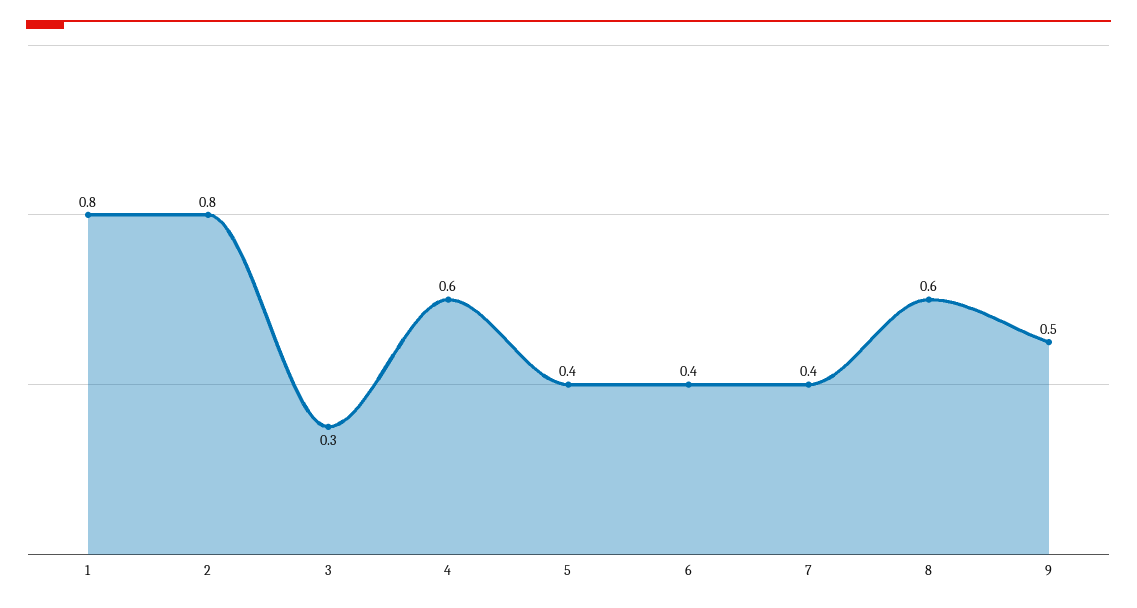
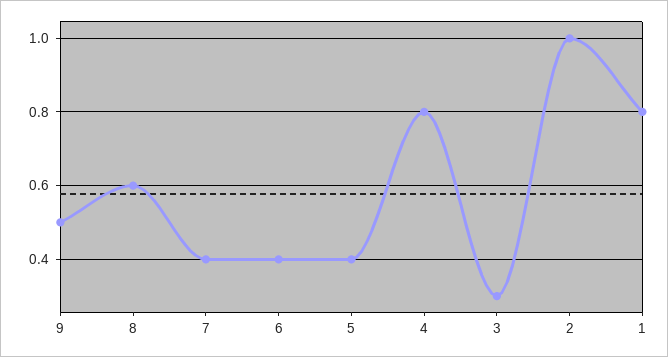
  {
    "1": 0.8,
-   "2": 0.8,
+   "2": 1,
    "3": 0.3,
-   "4": 0.6,
+   "4": 0.8,
    "5": 0.4,
    "6": 0.4,
    "7": 0.4,
    "8": 0.6,
    "9": 0.5
  }

